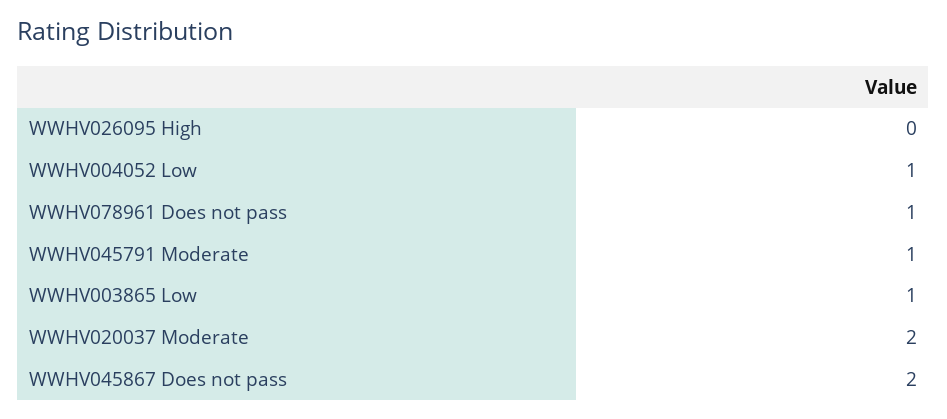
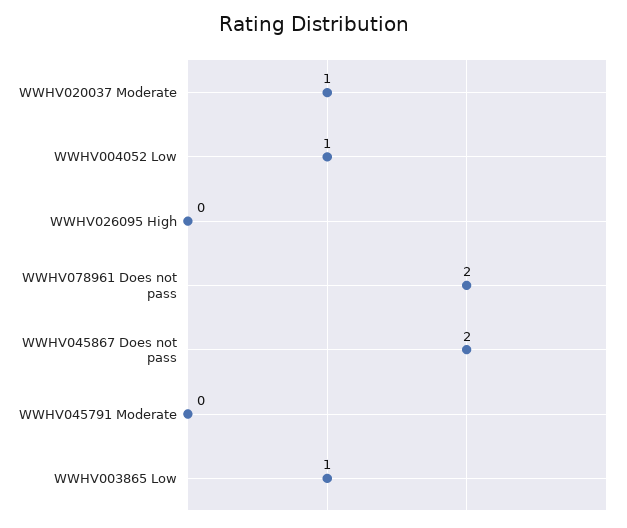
  {
    "WWHV026095 High": 0,
    "WWHV004052 Low": 1,
-   "WWHV078961 Does not pass": 1,
+   "WWHV078961 Does not pass": 2,
-   "WWHV045791 Moderate": 1,
+   "WWHV045791 Moderate": 0,
    "WWHV003865 Low": 1,
-   "WWHV020037 Moderate": 2,
+   "WWHV020037 Moderate": 1,
    "WWHV045867 Does not pass": 2
  }

